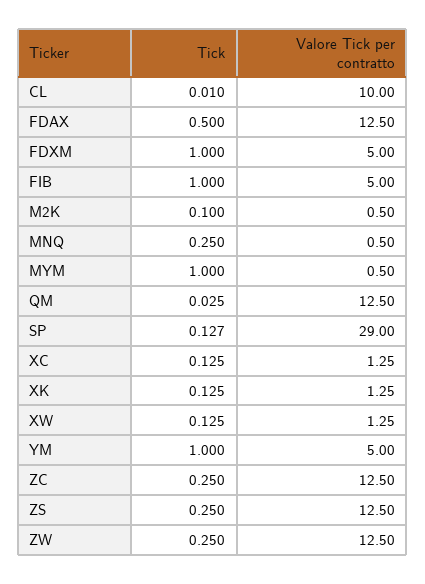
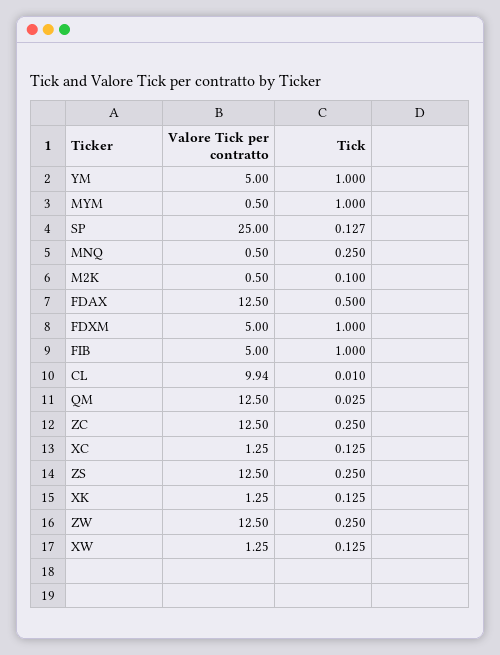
  {
    "Tick": {
      "CL": 0.01,
      "FDAX": 0.5,
      "FDXM": 1,
      "FIB": 1,
      "M2K": 0.1,
      "MNQ": 0.25,
      "MYM": 1,
      "QM": 0.025,
      "SP": 0.127,
      "XC": 0.125,
      "XK": 0.125,
      "XW": 0.125,
      "YM": 1,
      "ZC": 0.25,
      "ZS": 0.25,
      "ZW": 0.25
    },
    "Valore Tick per contratto": {
-     "CL": 10,
+     "CL": 9.94,
      "FDAX": 12.5,
      "FDXM": 5,
      "FIB": 5,
      "M2K": 0.5,
      "MNQ": 0.5,
      "MYM": 0.5,
      "QM": 12.5,
-     "SP": 29,
+     "SP": 25,
      "XC": 1.25,
      "XK": 1.25,
      "XW": 1.25,
      "YM": 5,
      "ZC": 12.5,
      "ZS": 12.5,
      "ZW": 12.5
    }
  }

